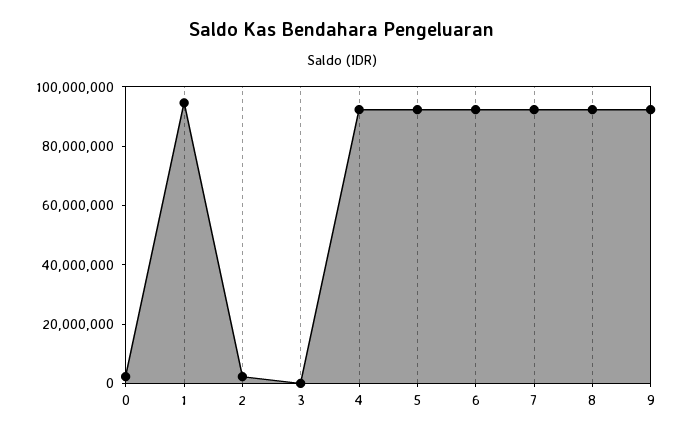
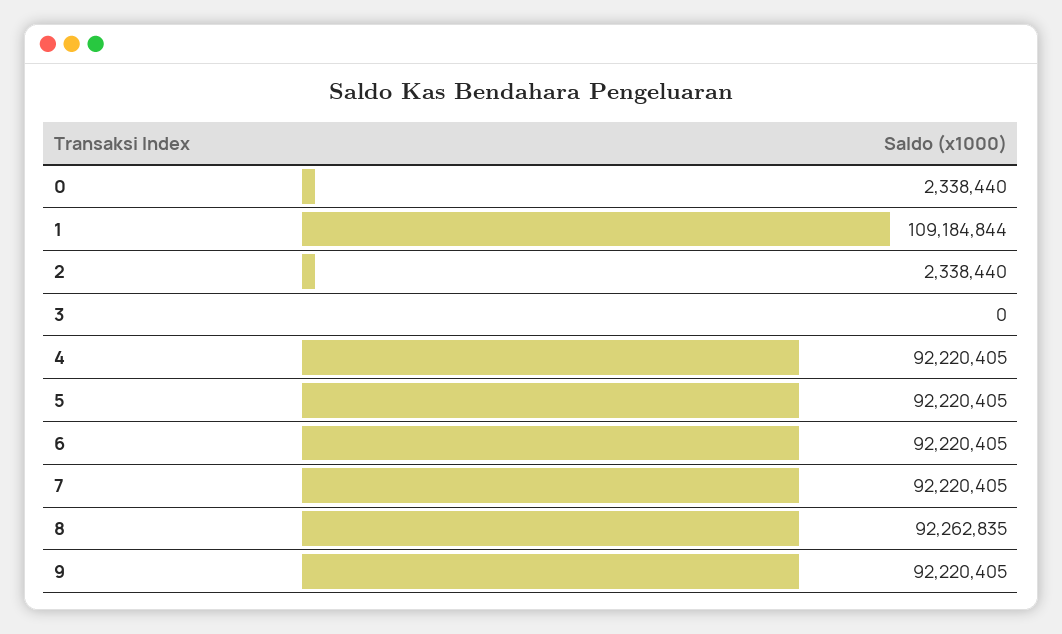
  {
    "0": 2338440,
-   "1": 95000000,
+   "1": 109184844,
    "2": 2338440,
    "3": 0,
    "4": 92220405,
    "5": 92220405,
    "6": 92220405,
    "7": 92220405,
    "8": 92262835,
    "9": 92220405
  }

